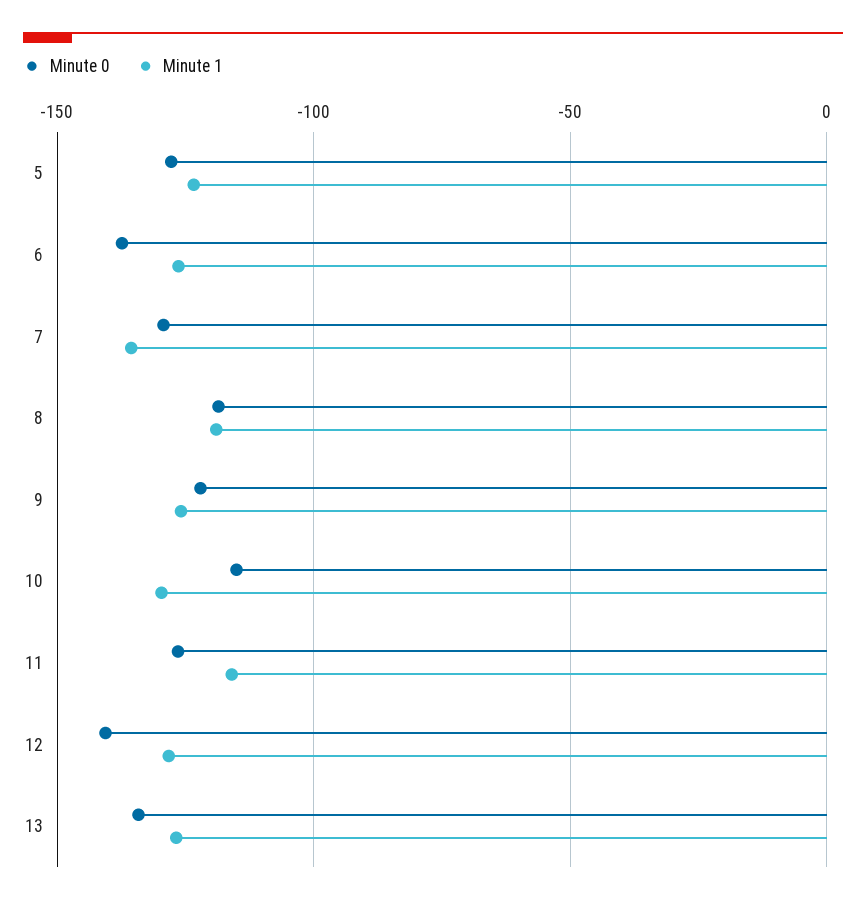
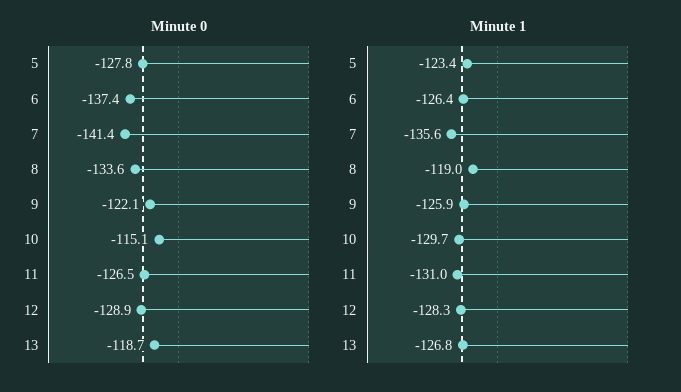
  {
    "Minute 0": {
      "5": -127.8,
      "6": -137.4,
-     "7": -130,
+     "7": -141.4,
-     "8": -120,
+     "8": -133.6,
      "9": -122.1,
      "10": -115.1,
      "11": -126.5,
-     "12": -140,
+     "12": -128.9,
-     "13": -135
+     "13": -118.7
    },
    "Minute 1": {
      "5": -123.4,
      "6": -126.4,
      "7": -135.6,
      "8": -119,
      "9": -125.9,
      "10": -129.7,
-     "11": -115,
+     "11": -131,
      "12": -128.3,
      "13": -126.8
    }
  }

